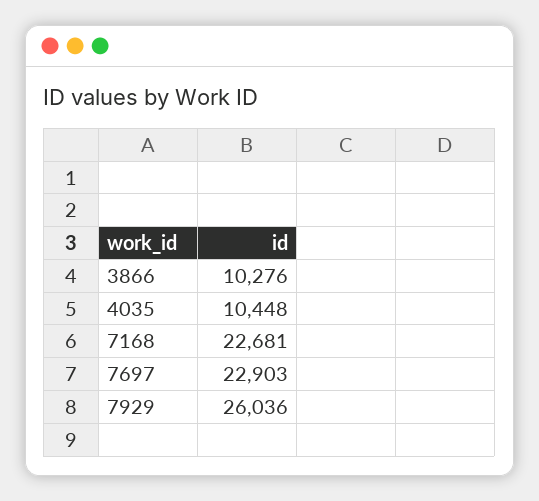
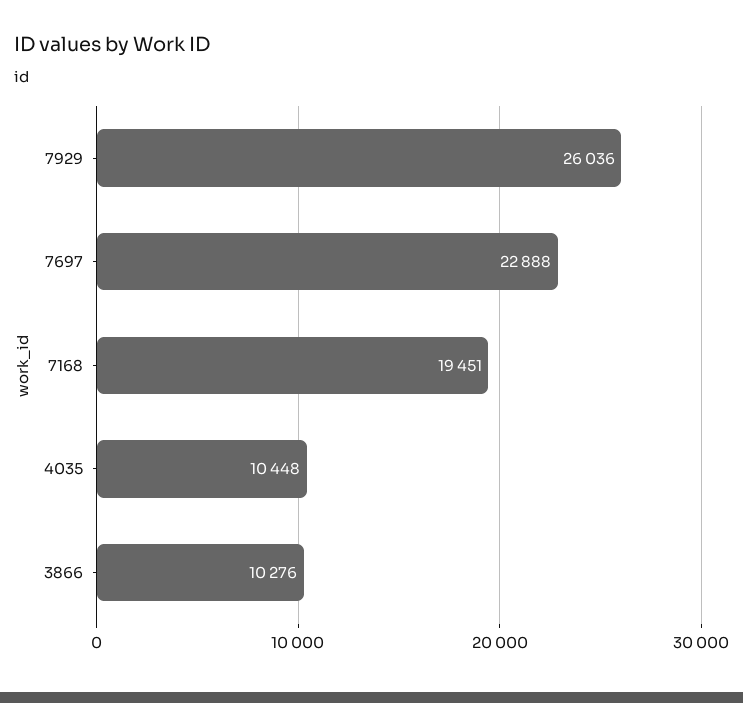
  {
    "3866": 10276,
    "4035": 10448,
-   "7168": 22681,
+   "7168": 19451,
-   "7697": 22903,
+   "7697": 22888,
    "7929": 26036
  }

